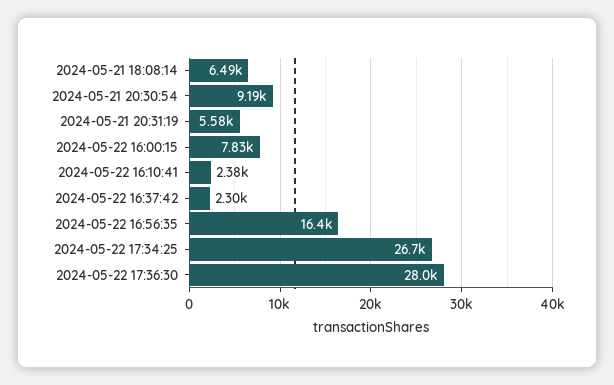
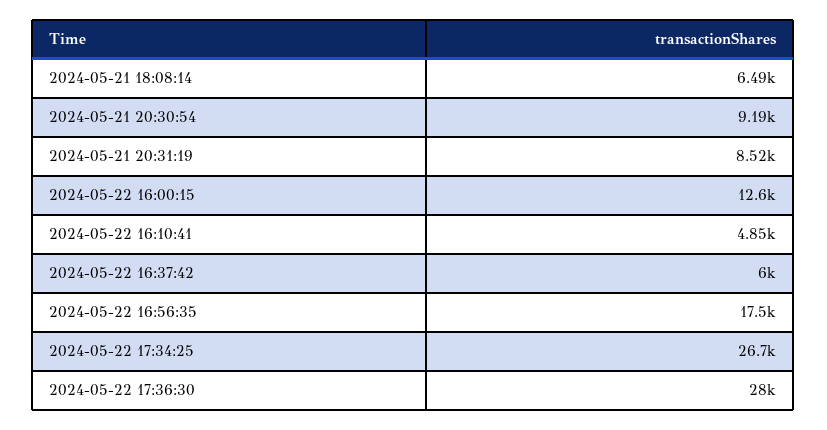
  {
    "2024-05-21 18:08:14": 6490,
    "2024-05-21 20:30:54": 9190,
-   "2024-05-21 20:31:19": 5580,
+   "2024-05-21 20:31:19": 8520,
-   "2024-05-22 16:00:15": 7830,
+   "2024-05-22 16:00:15": 12600,
-   "2024-05-22 16:10:41": 2380,
+   "2024-05-22 16:10:41": 4850,
-   "2024-05-22 16:37:42": 2300,
+   "2024-05-22 16:37:42": 6000,
-   "2024-05-22 16:56:35": 16400,
+   "2024-05-22 16:56:35": 17500,
    "2024-05-22 17:34:25": 26700,
    "2024-05-22 17:36:30": 28000
  }

